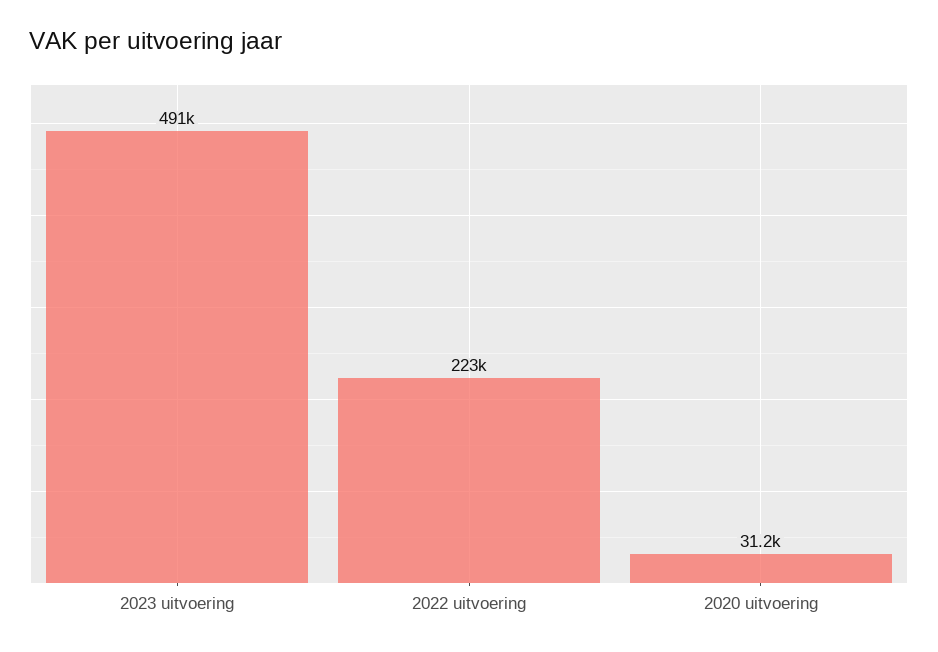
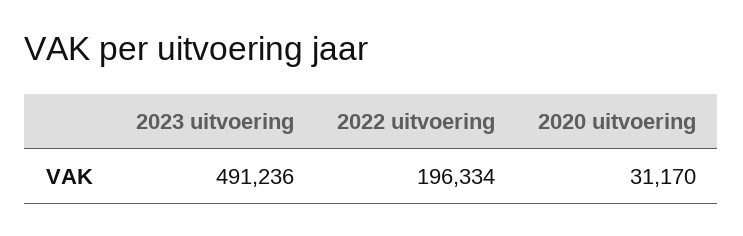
  {
    "2023 uitvoering": 491236,
-   "2022 uitvoering": 223000,
+   "2022 uitvoering": 196334,
    "2020 uitvoering": 31170
  }

